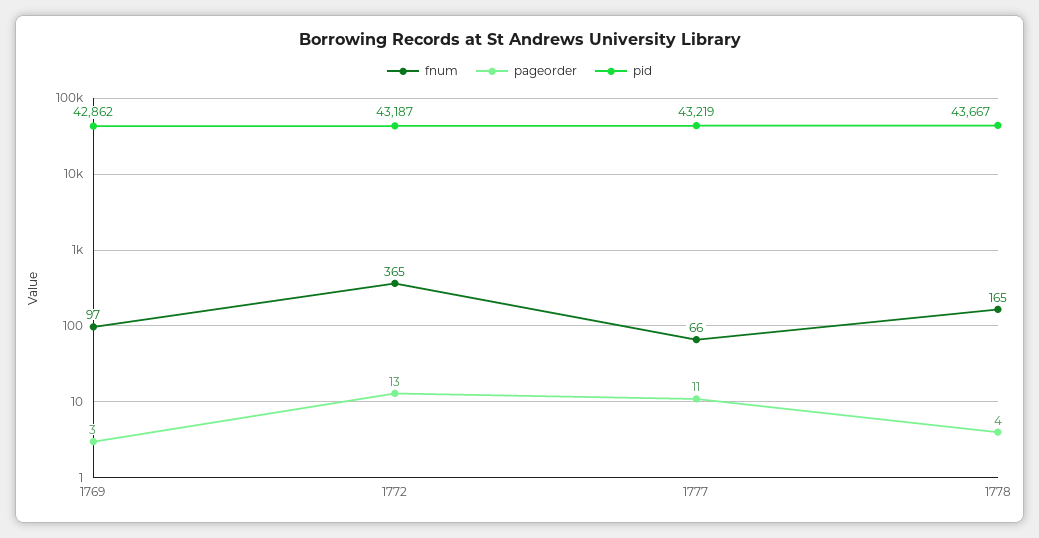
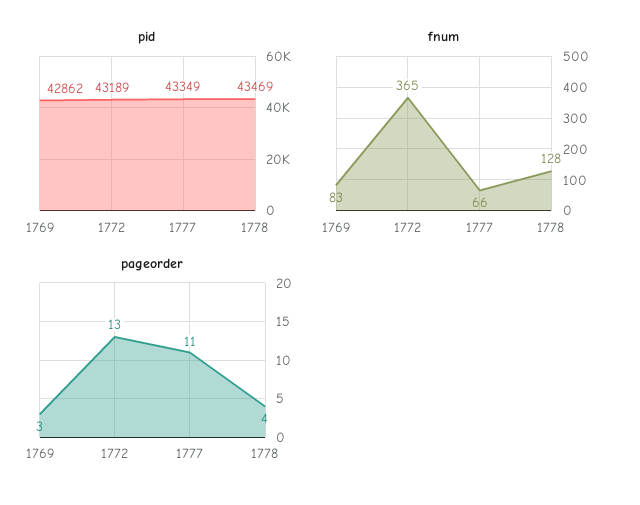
  {
    "fnum": {
-     "1769": 97,
+     "1769": 83,
      "1772": 365,
      "1777": 66,
-     "1778": 165
+     "1778": 128
    },
    "pageorder": {
      "1769": 3,
      "1772": 13,
      "1777": 11,
      "1778": 4
    },
    "pid": {
      "1769": 42862,
-     "1772": 43187,
+     "1772": 43189,
-     "1777": 43219,
+     "1777": 43349,
-     "1778": 43667
+     "1778": 43469
    }
  }

